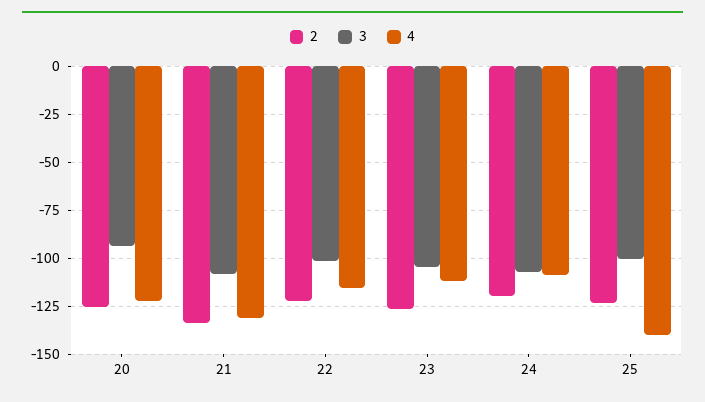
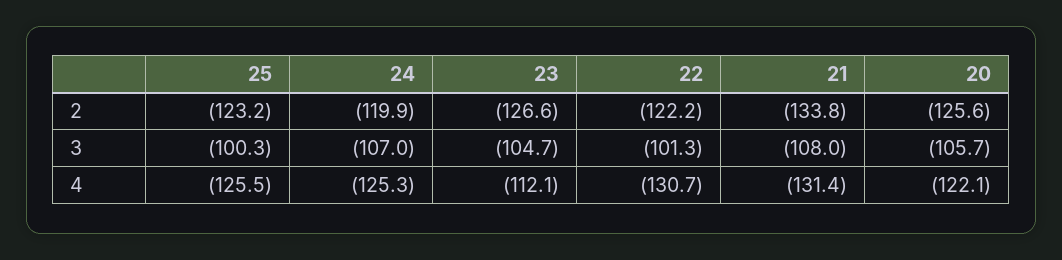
  {
    "2": {
      "20": -125.6,
      "21": -133.8,
      "22": -122.2,
      "23": -126.6,
      "24": -119.9,
      "25": -123.2
    },
    "3": {
-     "20": -95,
+     "20": -105.7,
      "21": -108,
      "22": -101.3,
      "23": -104.7,
      "24": -107,
      "25": -100.3
    },
    "4": {
      "20": -122.1,
      "21": -131.4,
-     "22": -115,
+     "22": -130.7,
      "23": -112.1,
-     "24": -110,
+     "24": -125.3,
-     "25": -140
+     "25": -125.5
    }
  }

